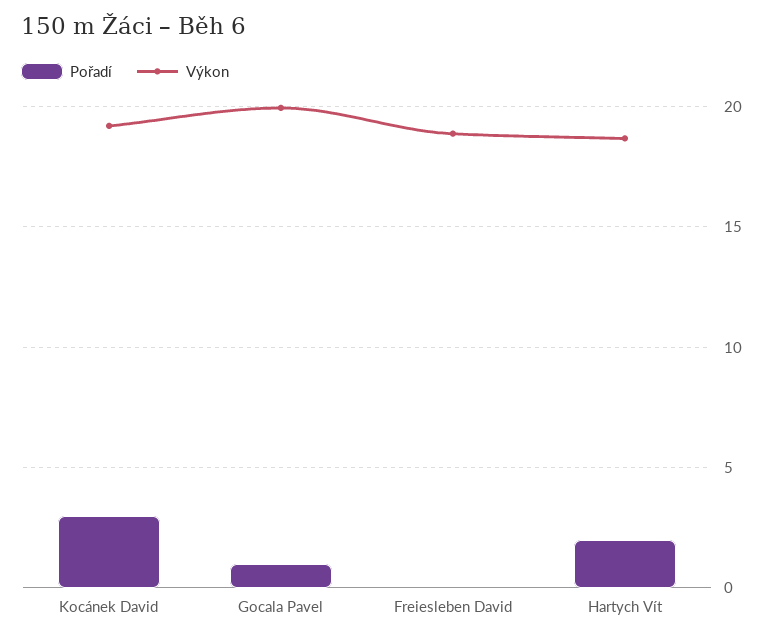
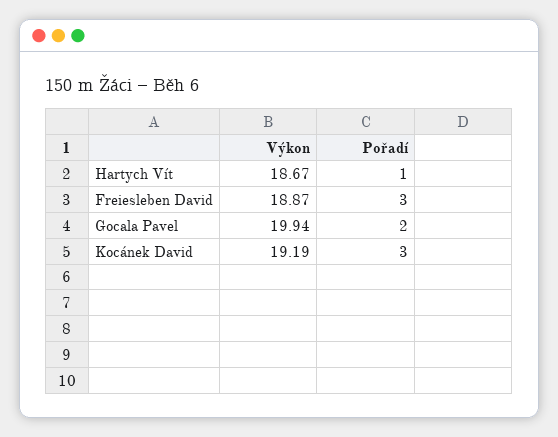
  {
    "Pořadí": {
      "Kocánek David": 3,
-     "Gocala Pavel": 1,
+     "Gocala Pavel": 2,
-     "Freiesleben David": 0,
+     "Freiesleben David": 3,
-     "Hartych Vít": 2
+     "Hartych Vít": 1
    },
    "Výkon": {
      "Kocánek David": 19.19,
      "Gocala Pavel": 19.94,
      "Freiesleben David": 18.87,
      "Hartych Vít": 18.67
    }
  }

